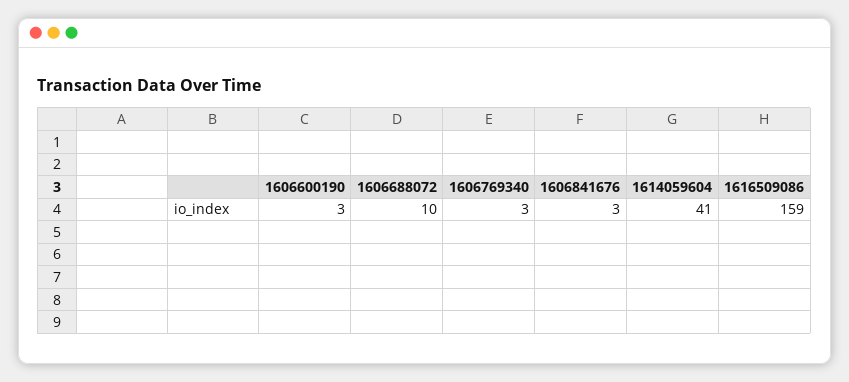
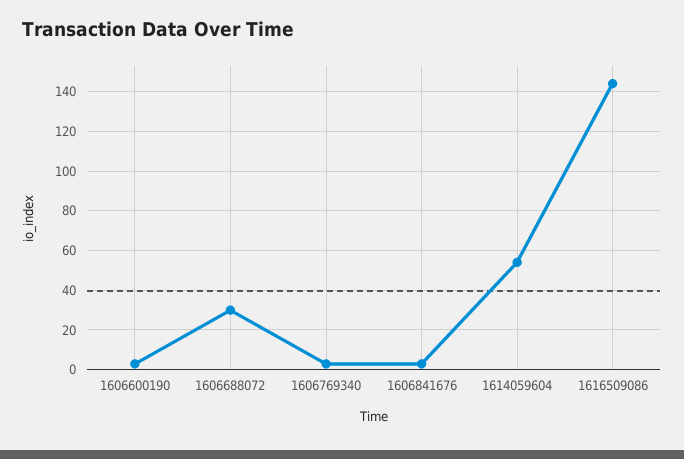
  {
    "1606600190": 3,
-   "1606688072": 10,
+   "1606688072": 30,
    "1606769340": 3,
    "1606841676": 3,
-   "1614059604": 41,
+   "1614059604": 55,
-   "1616509086": 159
+   "1616509086": 145
  }

